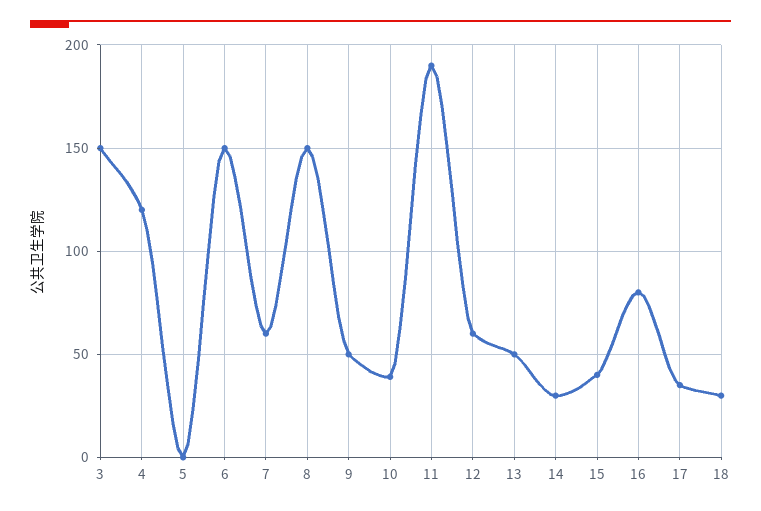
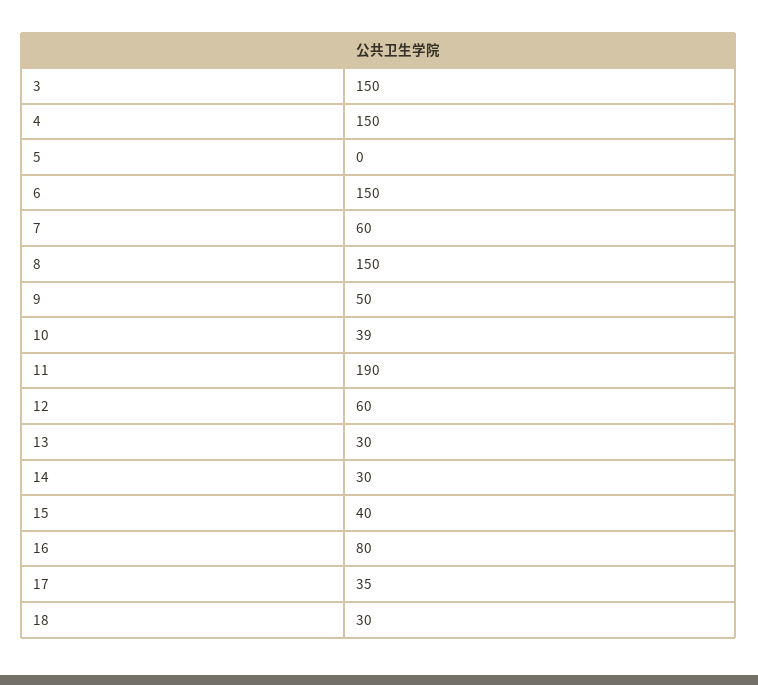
  {
    "3": 150,
-   "4": 120,
+   "4": 150,
    "5": 0,
    "6": 150,
    "7": 60,
    "8": 150,
    "9": 50,
    "10": 39,
    "11": 190,
    "12": 60,
-   "13": 50,
+   "13": 30,
    "14": 30,
    "15": 40,
    "16": 80,
    "17": 35,
    "18": 30
  }

